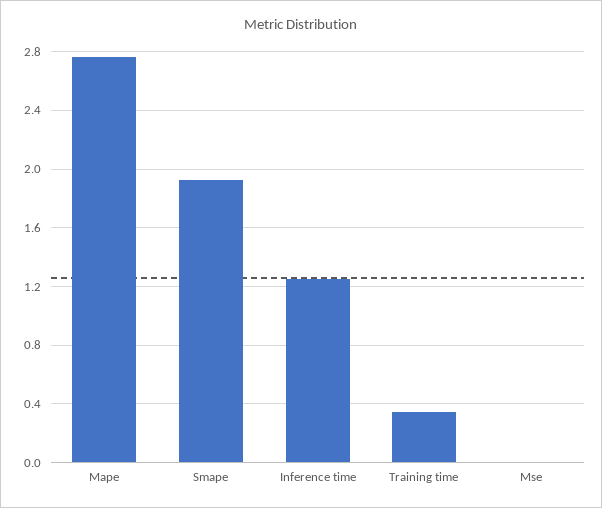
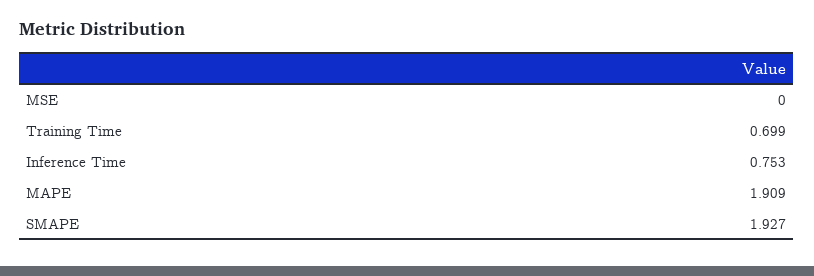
  {
-   "Mape": 2.75,
+   "Mape": 1.909,
    "Smape": 1.927,
-   "Inference time": 1.25,
+   "Inference time": 0.753,
-   "Training time": 0.35,
+   "Training time": 0.699,
    "Mse": 0
  }

